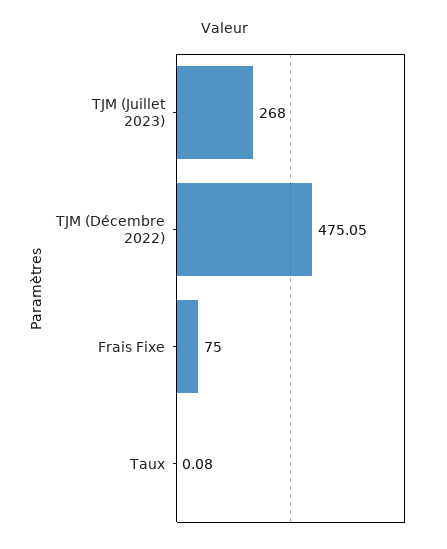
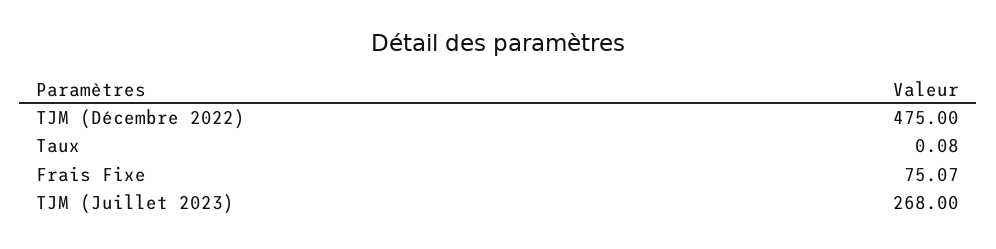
  {
    "TJM (Juillet 2023)": 268,
-   "TJM (Décembre 2022)": 475.05,
+   "TJM (Décembre 2022)": 475,
-   "Frais Fixe": 75,
+   "Frais Fixe": 75.07,
    "Taux": 0.08
  }

